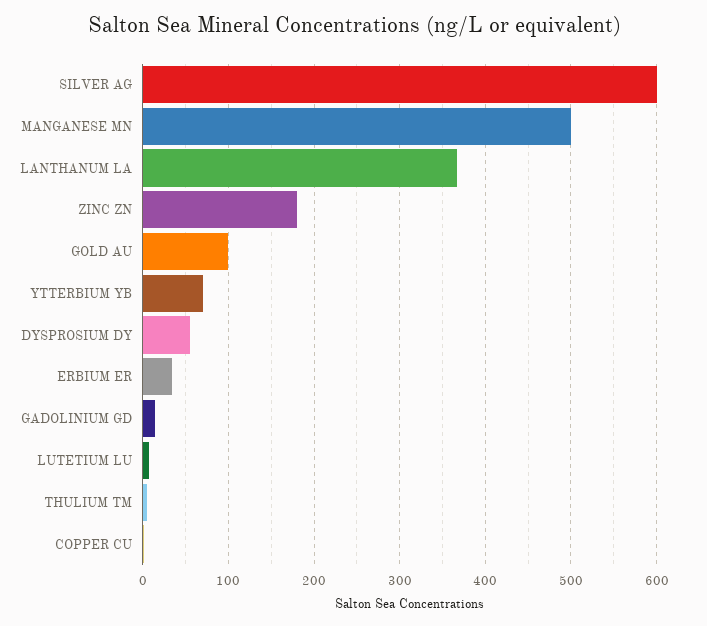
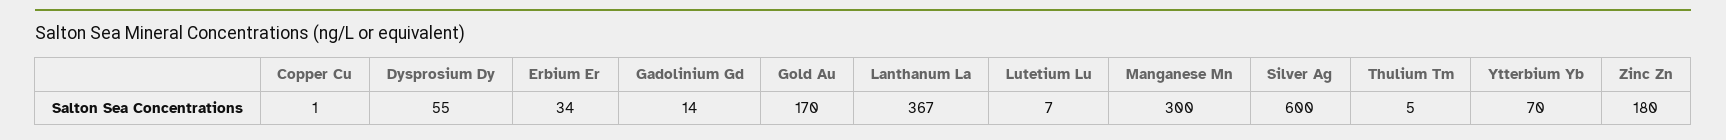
  {
    "SILVER AG": 600,
-   "MANGANESE MN": 500,
+   "MANGANESE MN": 300,
    "LANTHANUM LA": 367,
    "ZINC ZN": 180,
-   "GOLD AU": 100,
+   "GOLD AU": 170,
    "YTTERBIUM YB": 70,
    "DYSPROSIUM DY": 55,
    "ERBIUM ER": 34,
    "GADOLINIUM GD": 14,
    "LUTETIUM LU": 7,
    "THULIUM TM": 5,
    "COPPER CU": 1
  }

